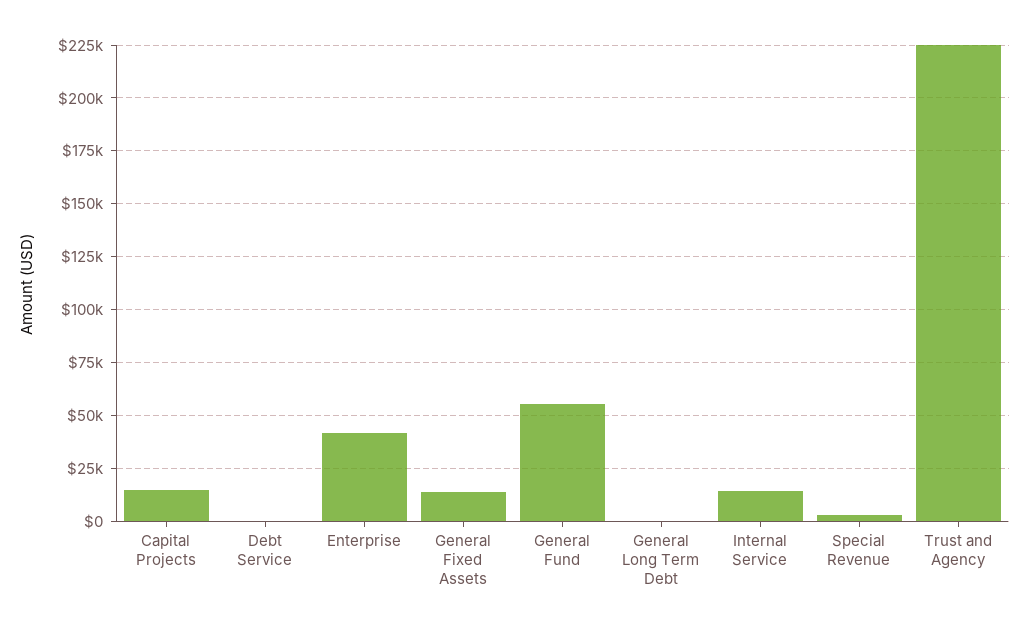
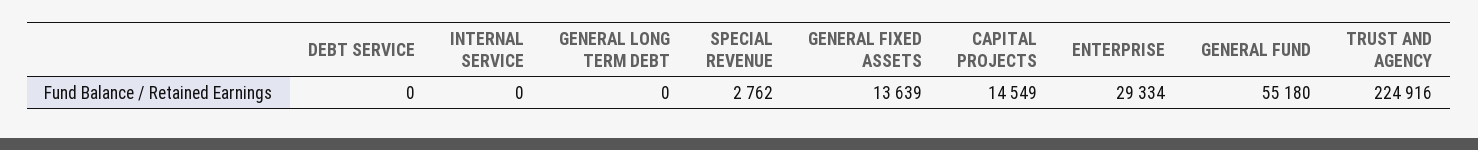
  {
    "Capital Projects": 14549,
    "Debt Service": 0,
-   "Enterprise": 40000,
+   "Enterprise": 29334,
    "General Fixed Assets": 13639,
    "General Fund": 55180,
    "General Long Term Debt": 0,
-   "Internal Service": 15000,
+   "Internal Service": 0,
    "Special Revenue": 2762,
    "Trust and Agency": 224916
  }

